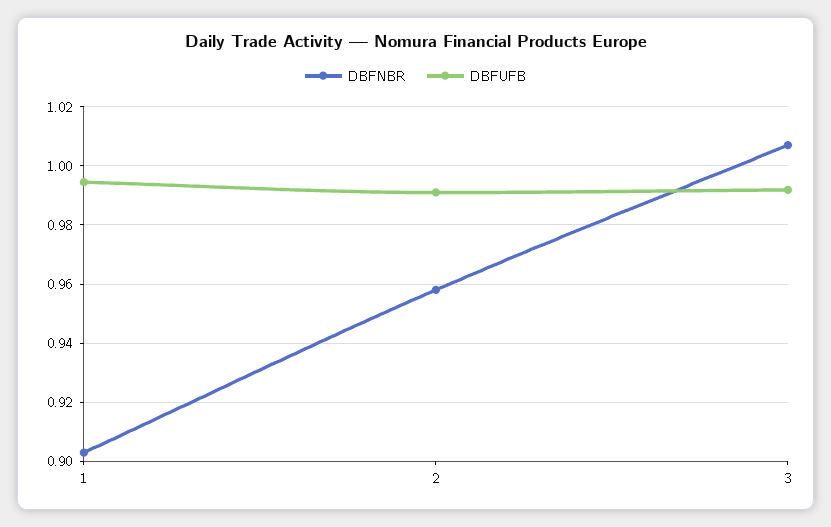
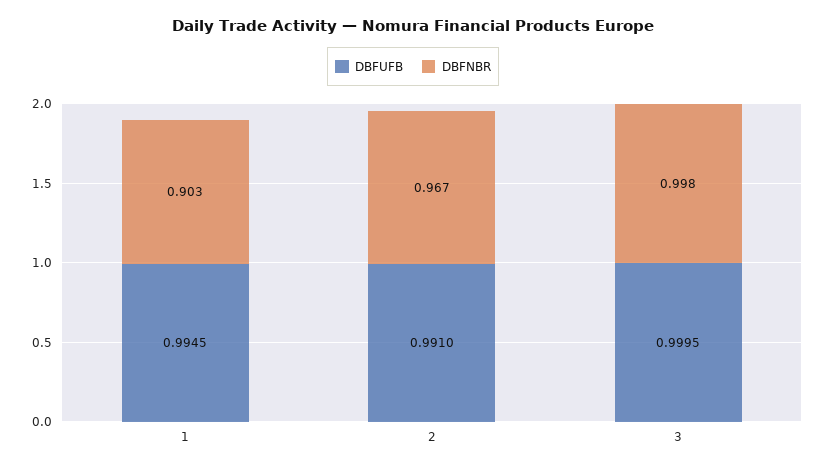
  {
    "DBFNBR": {
      "1": 0.903,
-     "2": 0.9575,
+     "2": 0.967,
-     "3": 1.0075
+     "3": 0.998
    },
    "DBFUFB": {
      "1": 0.9945,
      "2": 0.991,
-     "3": 0.9925
+     "3": 0.9995
    }
  }

